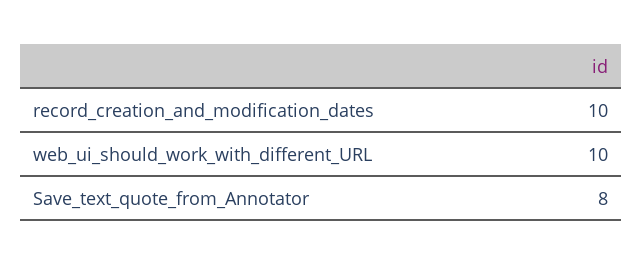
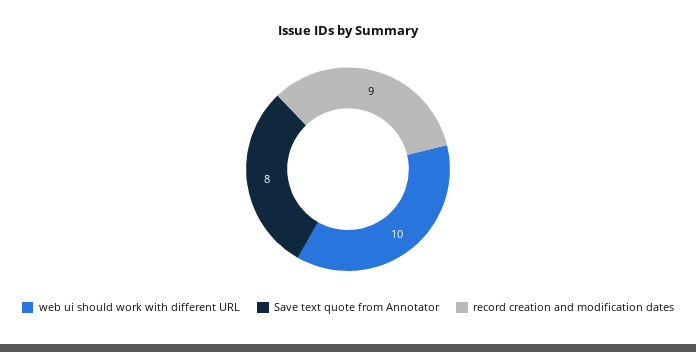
  {
-   "record_creation_and_modification_dates": 10,
+   "record_creation_and_modification_dates": 9,
    "web_ui_should_work_with_different_URL": 10,
    "Save_text_quote_from_Annotator": 8
  }

